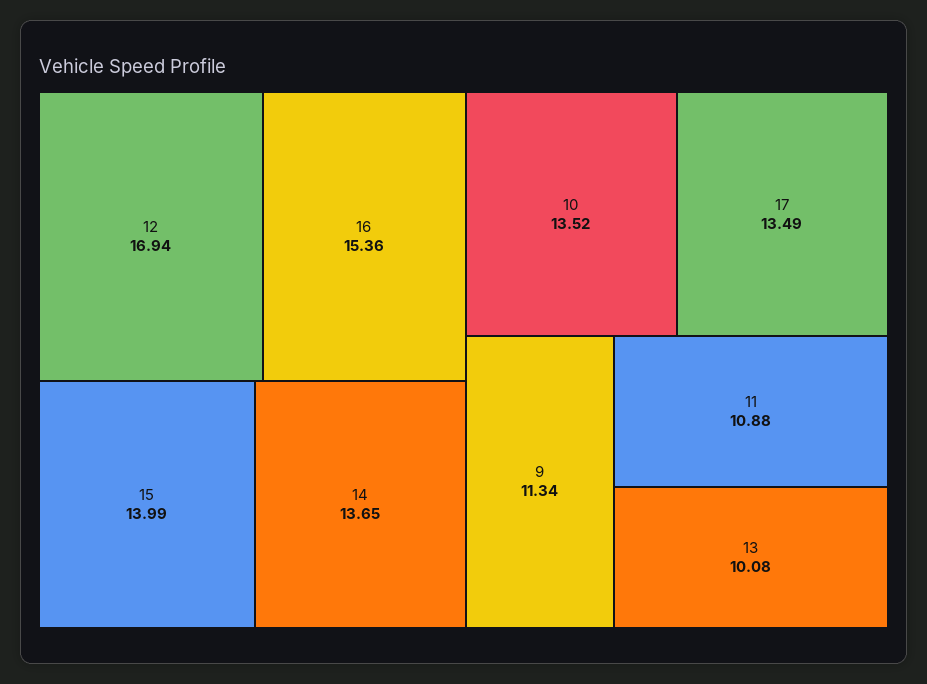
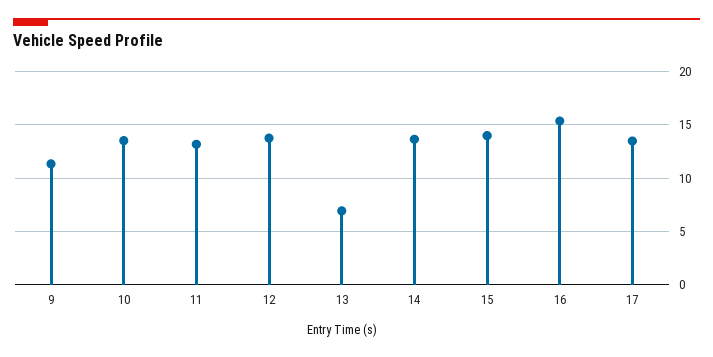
  {
-   "12": 16.94,
+   "12": 14,
    "16": 15.36,
    "15": 13.99,
    "14": 13.65,
    "10": 13.52,
    "17": 13.49,
    "9": 11.34,
-   "11": 10.88,
+   "11": 13,
-   "13": 10.08
+   "13": 7
  }

